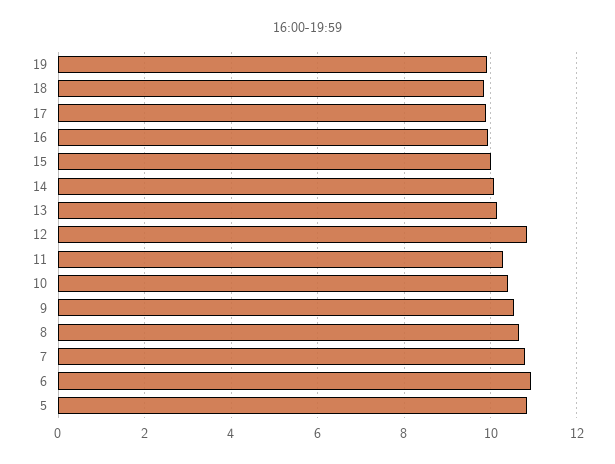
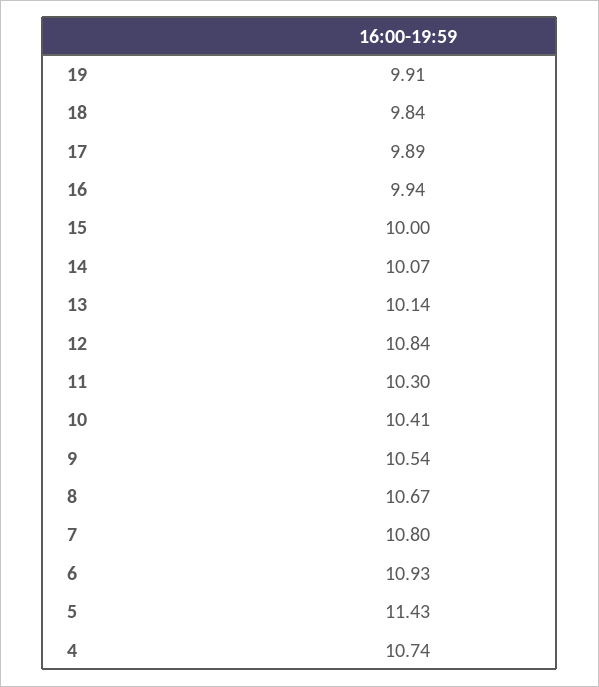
  {
    "19": 9.91,
    "18": 9.84,
    "17": 9.89,
    "16": 9.94,
    "15": 10,
    "14": 10.07,
    "13": 10.14,
    "12": 10.84,
    "11": 10.3,
    "10": 10.41,
    "9": 10.54,
    "8": 10.67,
    "7": 10.8,
    "6": 10.93,
-   "5": 10.8
+   "5": 11.43,
+   "4": 10.74
  }

